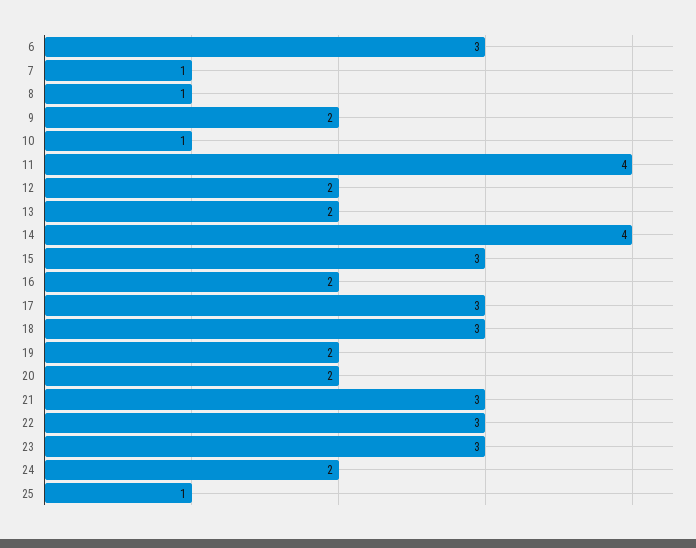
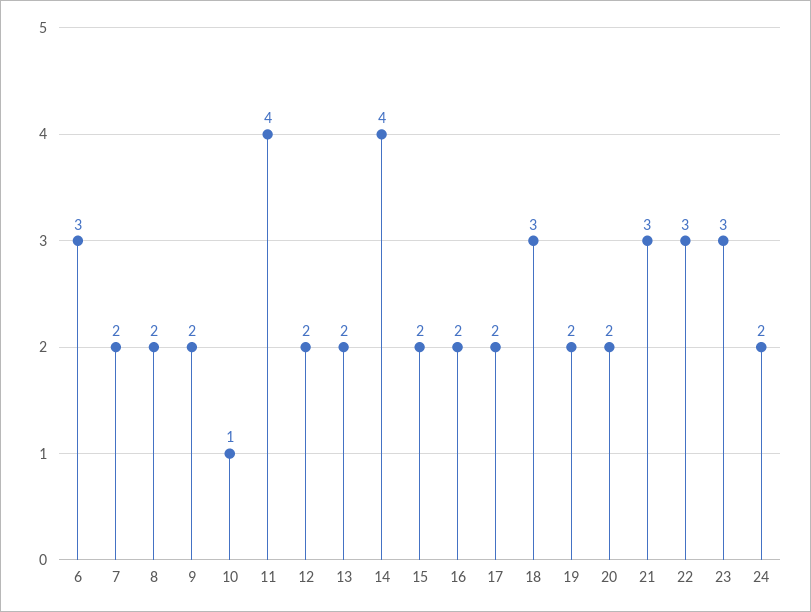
  {
    "6": 3,
-   "7": 1,
+   "7": 2,
-   "8": 1,
+   "8": 2,
    "9": 2,
    "10": 1,
    "11": 4,
    "12": 2,
    "13": 2,
    "14": 4,
-   "15": 3,
+   "15": 2,
    "16": 2,
-   "17": 3,
+   "17": 2,
    "18": 3,
    "19": 2,
    "20": 2,
    "21": 3,
    "22": 3,
    "23": 3,
-   "24": 2,
+   "24": 2
-   "25": 1
  }

